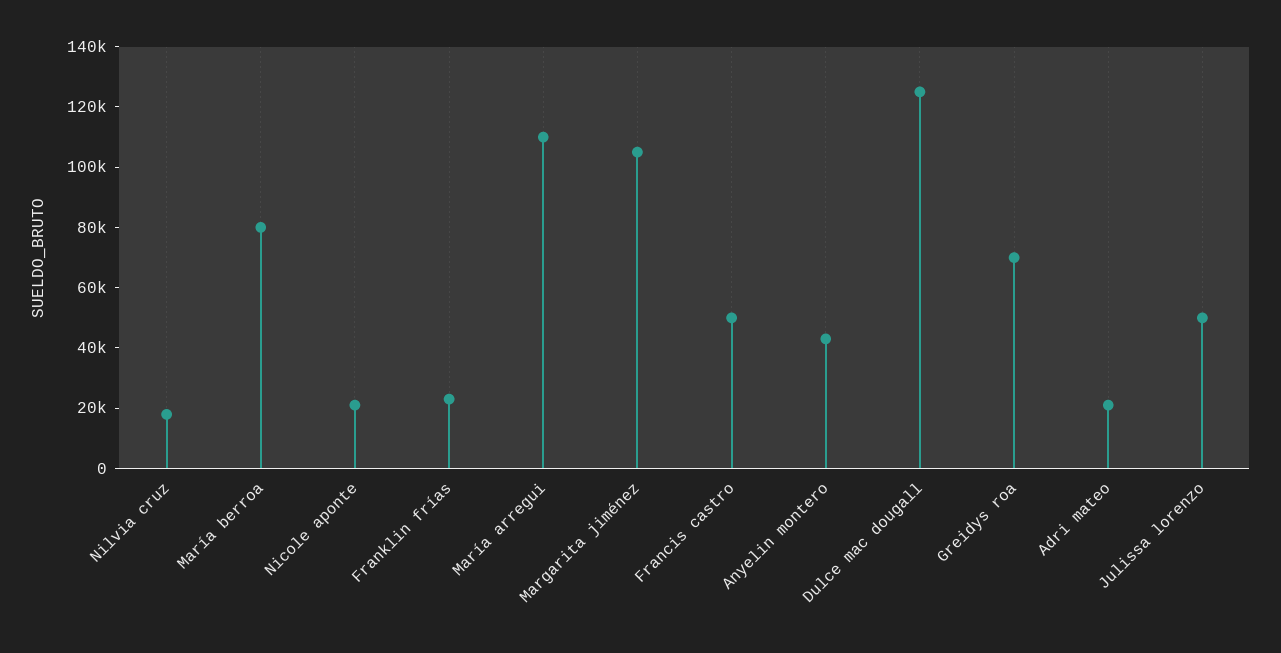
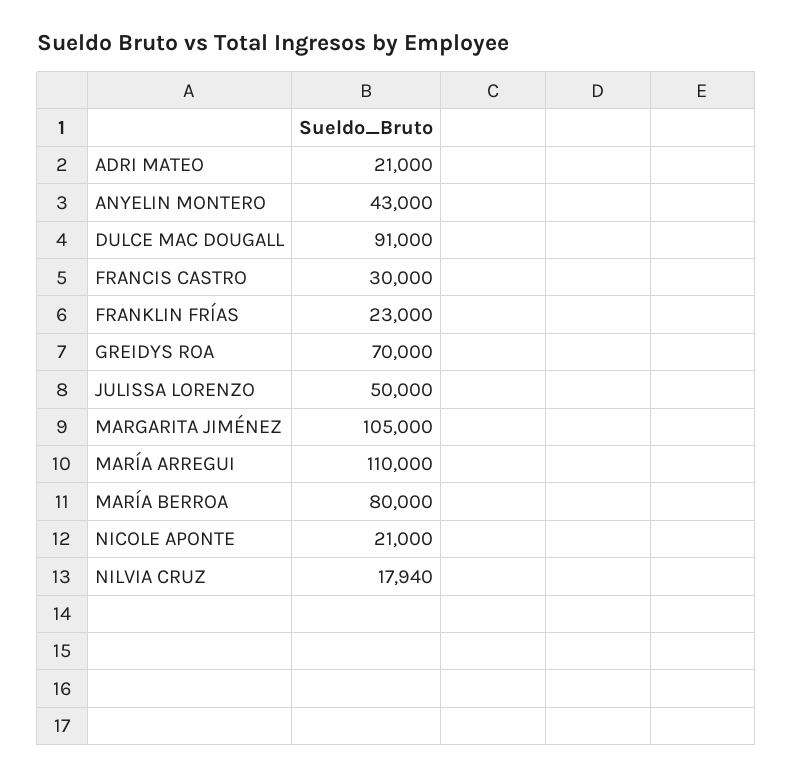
  {
    "Nilvia cruz": 17940,
    "María berroa": 80000,
    "Nicole aponte": 21000,
    "Franklin frías": 23000,
    "María arregui": 110000,
    "Margarita jiménez": 105000,
-   "Francis castro": 50000,
+   "Francis castro": 30000,
    "Anyelin montero": 43000,
-   "Dulce mac dougall": 125000,
+   "Dulce mac dougall": 91000,
    "Greidys roa": 70000,
    "Adri mateo": 21000,
    "Julissa lorenzo": 50000
  }

